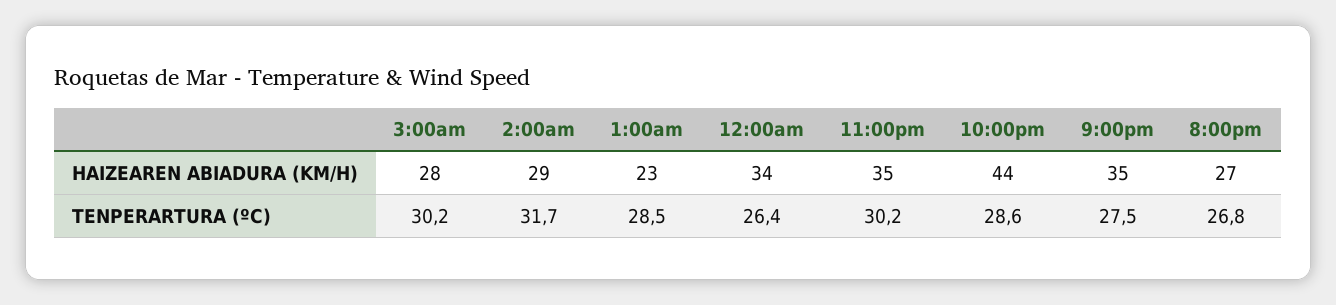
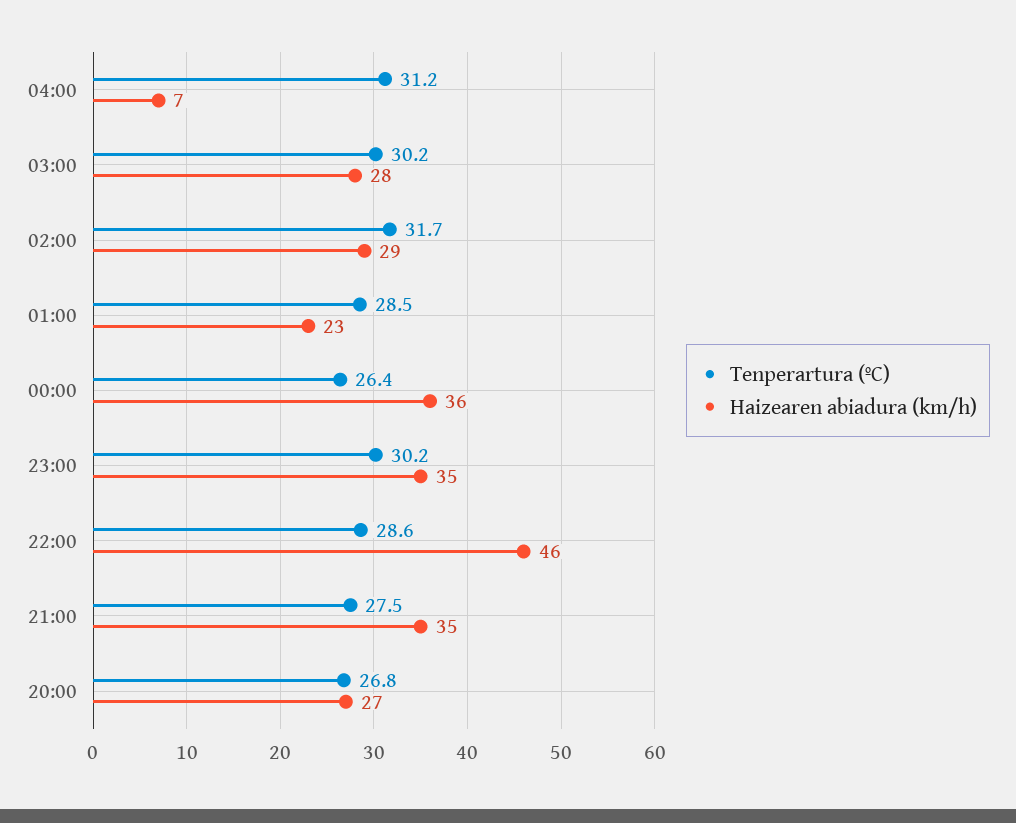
  {
    "HAIZEAREN ABIADURA (KM/H)": {
      "3:00am": 28,
      "2:00am": 29,
      "1:00am": 23,
-     "12:00am": 34,
+     "12:00am": 36,
      "11:00pm": 35,
-     "10:00pm": 44,
+     "10:00pm": 46,
      "9:00pm": 35,
-     "8:00pm": 27
+     "8:00pm": 27,
+     "04:00": 7
    },
    "TENPERARTURA (ºC)": {
      "3:00am": 30.2,
      "2:00am": 31.7,
      "1:00am": 28.5,
      "12:00am": 26.4,
      "11:00pm": 30.2,
      "10:00pm": 28.6,
      "9:00pm": 27.5,
-     "8:00pm": 26.8
+     "8:00pm": 26.8,
+     "04:00": 31.2
    }
  }

